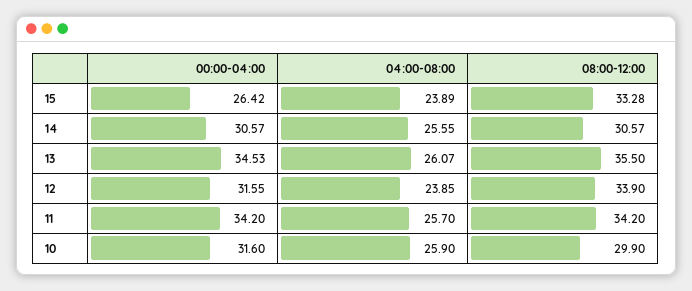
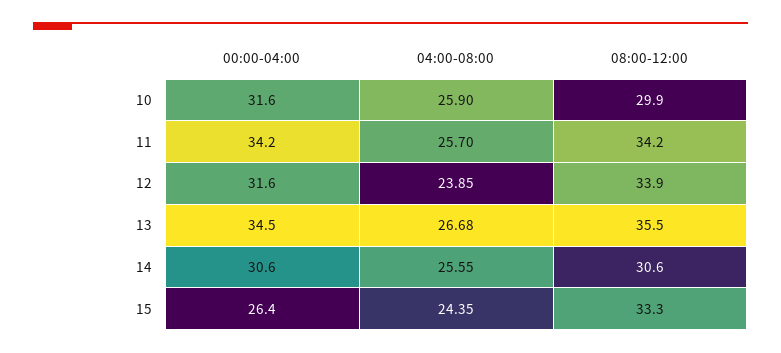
  {
    "00:00-04:00": {
      "15": 26.42,
      "14": 30.57,
      "13": 34.53,
      "12": 31.55,
      "11": 34.2,
      "10": 31.6
    },
    "04:00-08:00": {
-     "15": 23.89,
+     "15": 24.35,
      "14": 25.55,
-     "13": 26.07,
+     "13": 26.68,
      "12": 23.85,
      "11": 25.7,
      "10": 25.9
    },
    "08:00-12:00": {
      "15": 33.28,
      "14": 30.57,
      "13": 35.5,
      "12": 33.9,
      "11": 34.2,
      "10": 29.9
    }
  }

